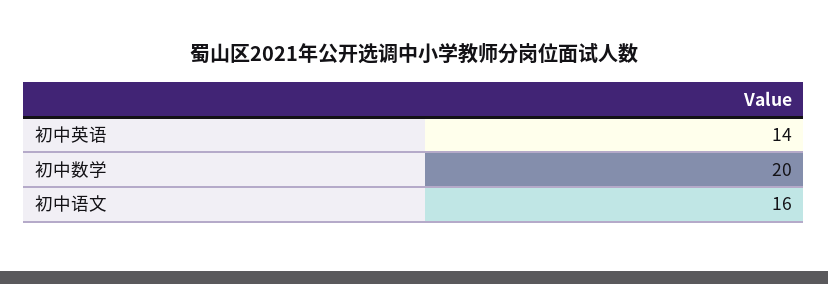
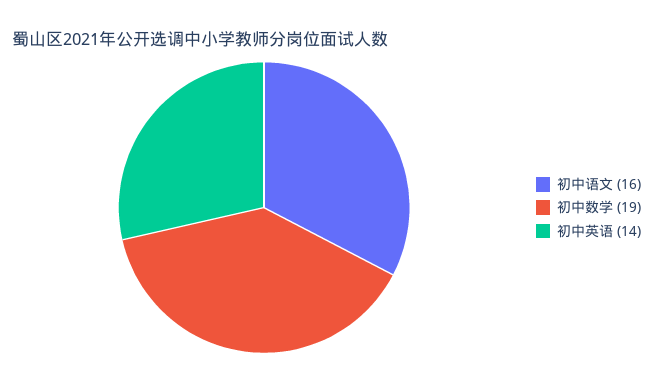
  {
    "初中英语": 14,
-   "初中数学": 20,
+   "初中数学": 19,
    "初中语文": 16
  }

